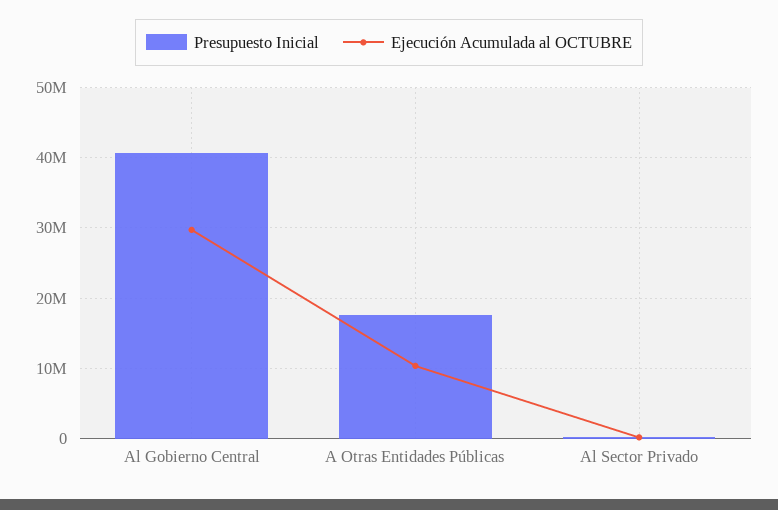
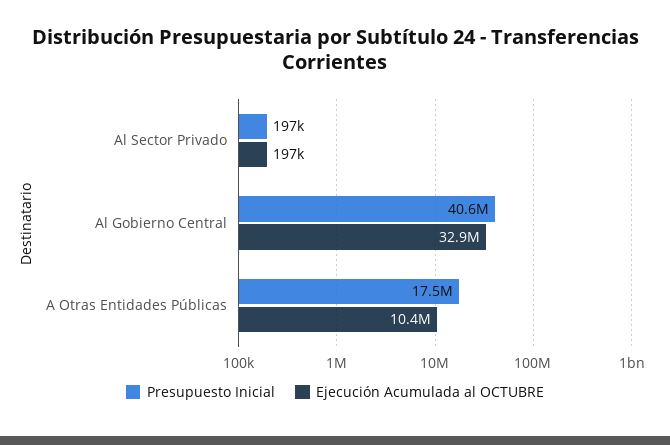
  {
    "Presupuesto Inicial": {
      "Al Gobierno Central": 40600000,
      "A Otras Entidades Públicas": 17500000,
      "Al Sector Privado": 197000
    },
    "Ejecución Acumulada al OCTUBRE": {
-     "Al Gobierno Central": 30000000,
+     "Al Gobierno Central": 32900000,
      "A Otras Entidades Públicas": 10400000,
      "Al Sector Privado": 197000
    }
  }

